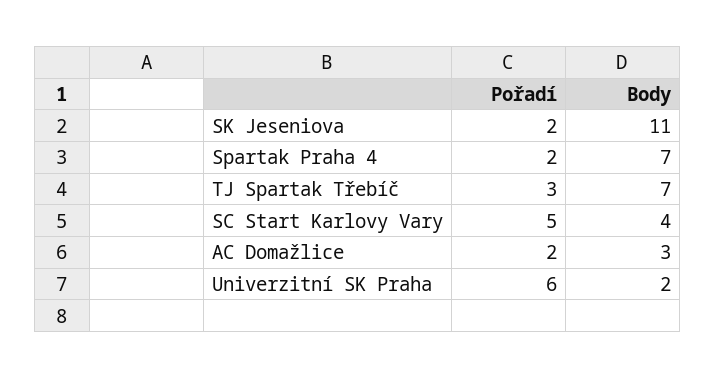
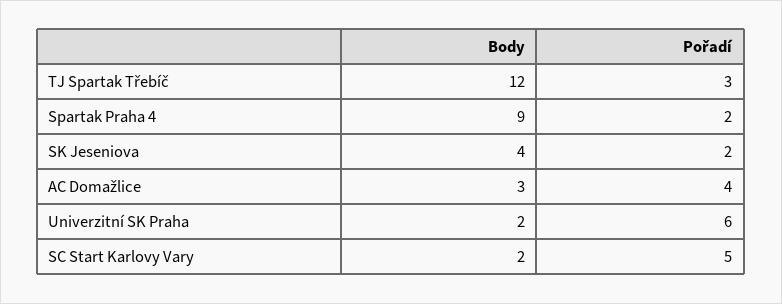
  {
    "Pořadí": {
      "SK Jeseniova": 2,
      "Spartak Praha 4": 2,
      "TJ Spartak Třebíč": 3,
      "SC Start Karlovy Vary": 5,
-     "AC Domažlice": 2,
+     "AC Domažlice": 4,
      "Univerzitní SK Praha": 6
    },
    "Body": {
-     "SK Jeseniova": 11,
+     "SK Jeseniova": 4,
-     "Spartak Praha 4": 7,
+     "Spartak Praha 4": 9,
-     "TJ Spartak Třebíč": 7,
+     "TJ Spartak Třebíč": 12,
-     "SC Start Karlovy Vary": 4,
+     "SC Start Karlovy Vary": 2,
      "AC Domažlice": 3,
      "Univerzitní SK Praha": 2
    }
  }

